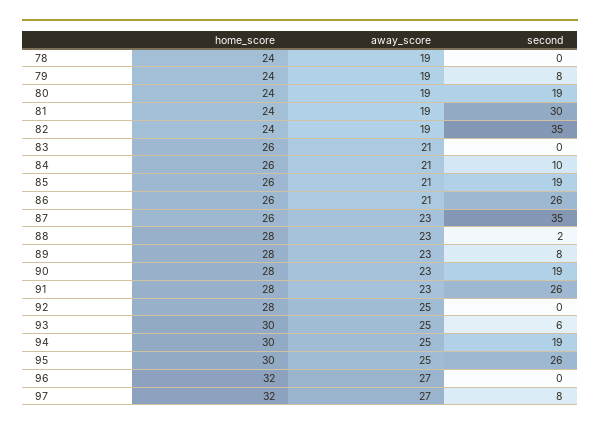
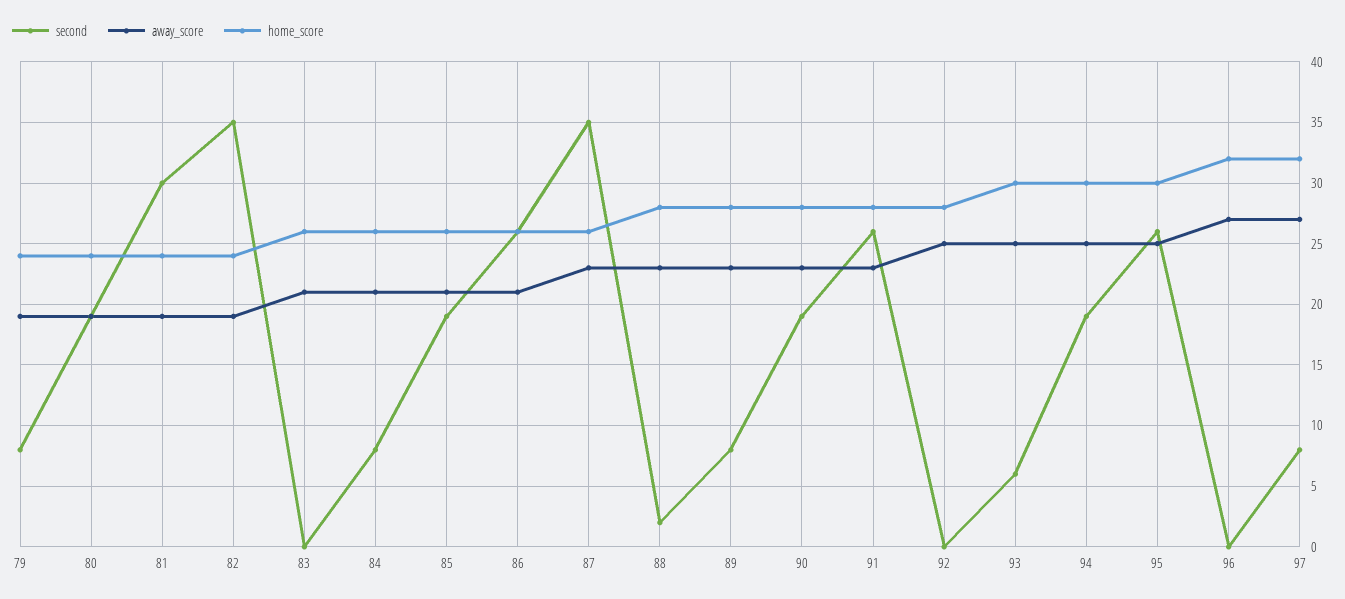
  {
    "home_score": {
-     "78": 24,
      "79": 24,
      "80": 24,
      "81": 24,
      "82": 24,
      "83": 26,
      "84": 26,
      "85": 26,
      "86": 26,
      "87": 26,
      "88": 28,
      "89": 28,
      "90": 28,
      "91": 28,
      "92": 28,
      "93": 30,
      "94": 30,
      "95": 30,
      "96": 32,
      "97": 32
    },
    "away_score": {
-     "78": 19,
      "79": 19,
      "80": 19,
      "81": 19,
      "82": 19,
      "83": 21,
      "84": 21,
      "85": 21,
      "86": 21,
      "87": 23,
      "88": 23,
      "89": 23,
      "90": 23,
      "91": 23,
      "92": 25,
      "93": 25,
      "94": 25,
      "95": 25,
      "96": 27,
      "97": 27
    },
    "second": {
-     "78": 0,
      "79": 8,
      "80": 19,
      "81": 30,
      "82": 35,
      "83": 0,
-     "84": 10,
+     "84": 8,
      "85": 19,
      "86": 26,
      "87": 35,
      "88": 2,
      "89": 8,
      "90": 19,
      "91": 26,
      "92": 0,
      "93": 6,
      "94": 19,
      "95": 26,
      "96": 0,
      "97": 8
    }
  }

